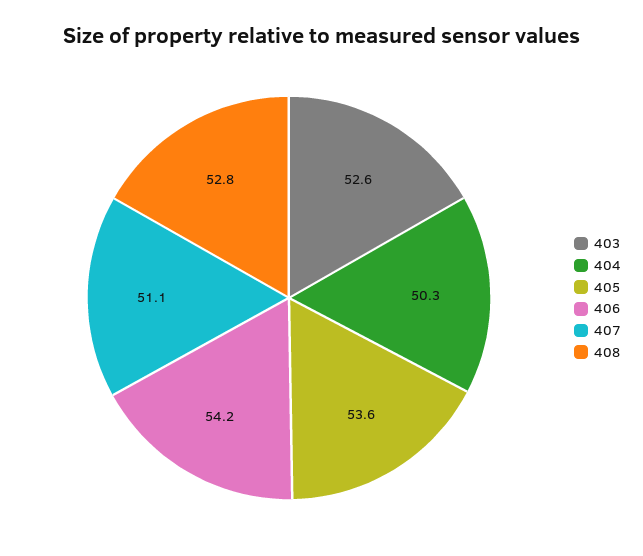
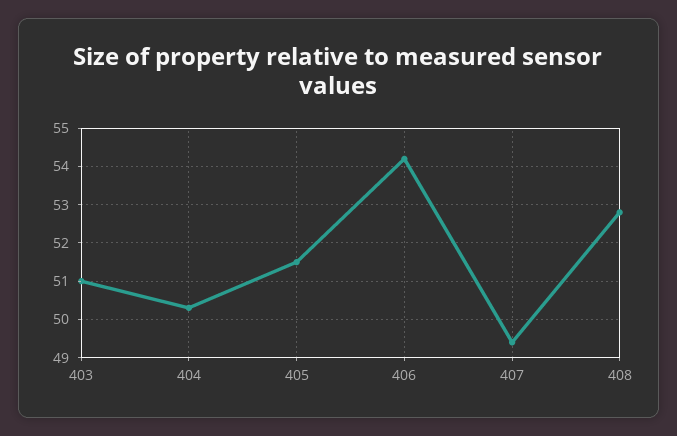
  {
-   "403": 52.6,
+   "403": 51,
    "404": 50.3,
-   "405": 53.6,
+   "405": 51.5,
    "406": 54.2,
-   "407": 51.1,
+   "407": 49.5,
    "408": 52.8
  }

